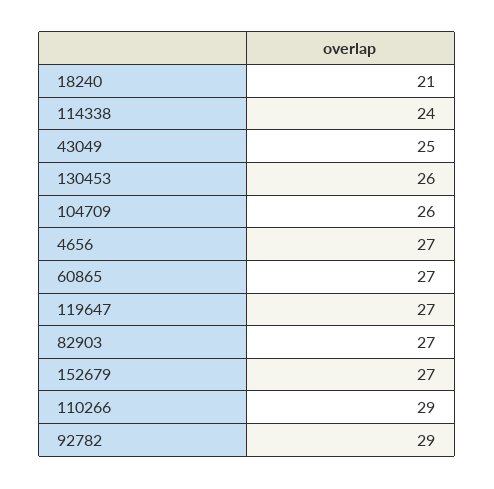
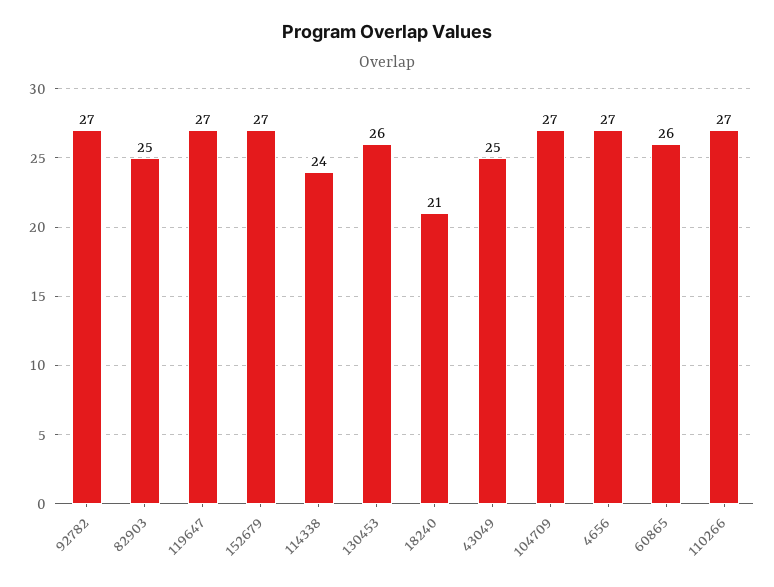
  {
    "18240": 21,
    "114338": 24,
    "43049": 25,
    "130453": 26,
-   "104709": 26,
+   "104709": 27,
    "4656": 27,
-   "60865": 27,
+   "60865": 26,
    "119647": 27,
-   "82903": 27,
+   "82903": 25,
    "152679": 27,
-   "110266": 29,
+   "110266": 27,
-   "92782": 29
+   "92782": 27
  }

